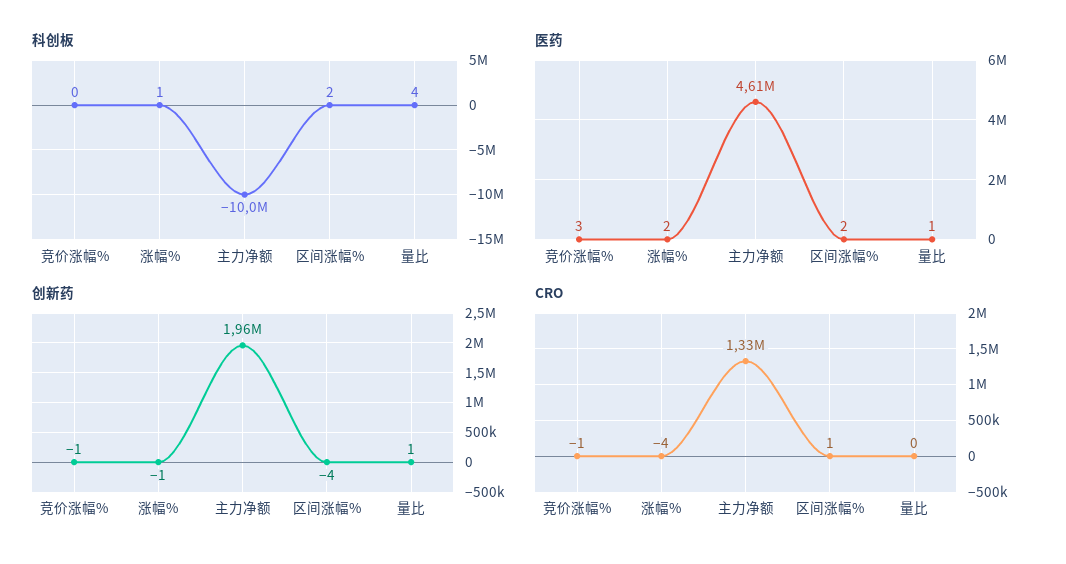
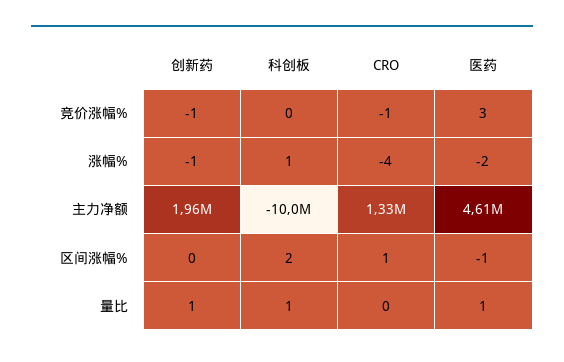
  {
    "科创板": {
      "竞价涨幅%": 0,
      "涨幅%": 1,
      "主力净额": -10000000,
      "区间涨幅%": 2,
-     "量比": 4
+     "量比": 1
    },
    "医药": {
      "竞价涨幅%": 3,
-     "涨幅%": 2,
+     "涨幅%": -2,
      "主力净额": 4610000,
-     "区间涨幅%": 2,
+     "区间涨幅%": -1,
      "量比": 1
    },
    "创新药": {
      "竞价涨幅%": -1,
      "涨幅%": -1,
      "主力净额": 1960000,
-     "区间涨幅%": -4,
+     "区间涨幅%": 0,
      "量比": 1
    },
    "CRO": {
      "竞价涨幅%": -1,
      "涨幅%": -4,
      "主力净额": 1330000,
      "区间涨幅%": 1,
      "量比": 0
    }
  }

